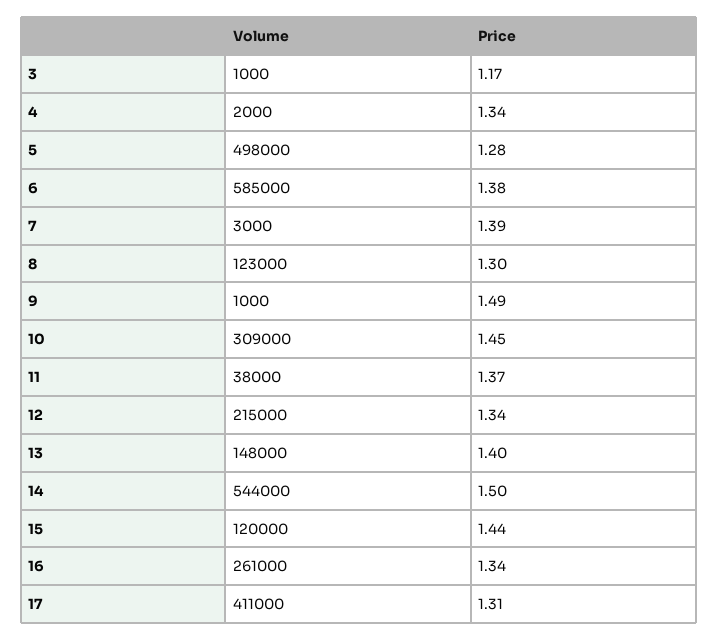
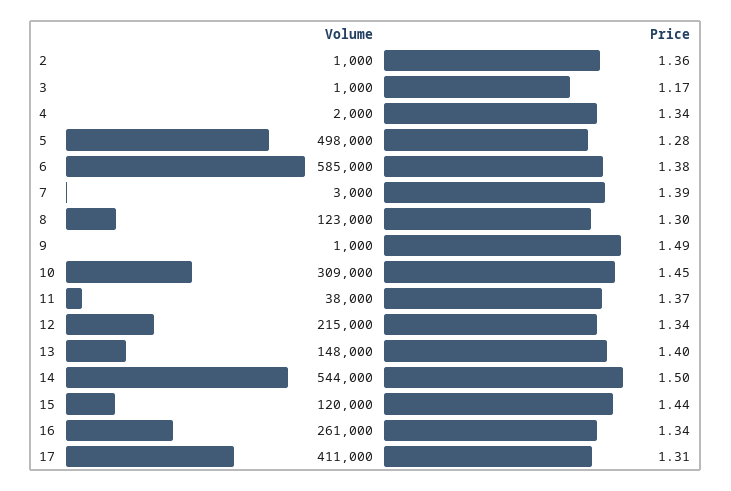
  {
    "Volume": {
      "3": 1000,
      "4": 2000,
      "5": 498000,
      "6": 585000,
      "7": 3000,
      "8": 123000,
      "9": 1000,
      "10": 309000,
      "11": 38000,
      "12": 215000,
      "13": 148000,
      "14": 544000,
      "15": 120000,
      "16": 261000,
-     "17": 411000
+     "17": 411000,
+     "2": 1000
    },
    "Price": {
      "3": 1.17,
      "4": 1.34,
      "5": 1.28,
      "6": 1.38,
      "7": 1.39,
      "8": 1.3,
      "9": 1.49,
      "10": 1.45,
      "11": 1.37,
      "12": 1.34,
      "13": 1.4,
      "14": 1.5,
      "15": 1.44,
      "16": 1.34,
-     "17": 1.31
+     "17": 1.31,
+     "2": 1.36
    }
  }

